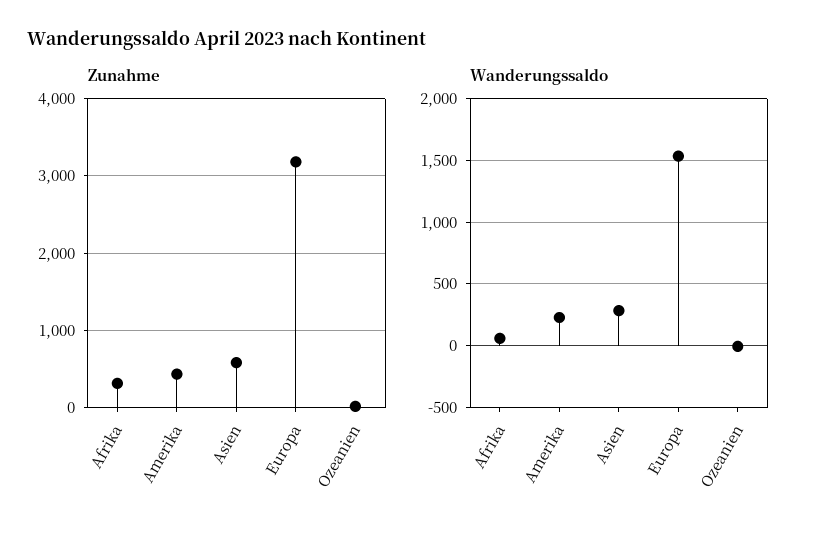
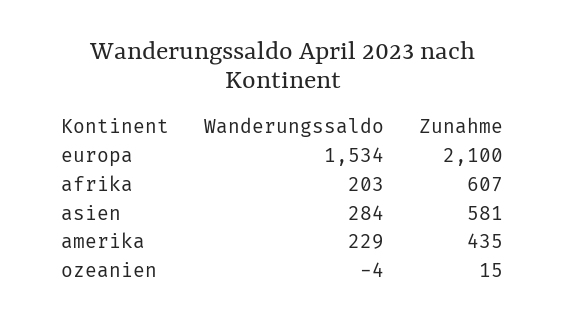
  {
    "Zunahme": {
-     "Afrika": 300,
+     "Afrika": 607,
      "Amerika": 435,
      "Asien": 581,
-     "Europa": 3200,
+     "Europa": 2100,
      "Ozeanien": 15
    },
    "Wanderungssaldo": {
-     "Afrika": 50,
+     "Afrika": 203,
      "Amerika": 229,
      "Asien": 284,
      "Europa": 1534,
      "Ozeanien": -4
    }
  }

